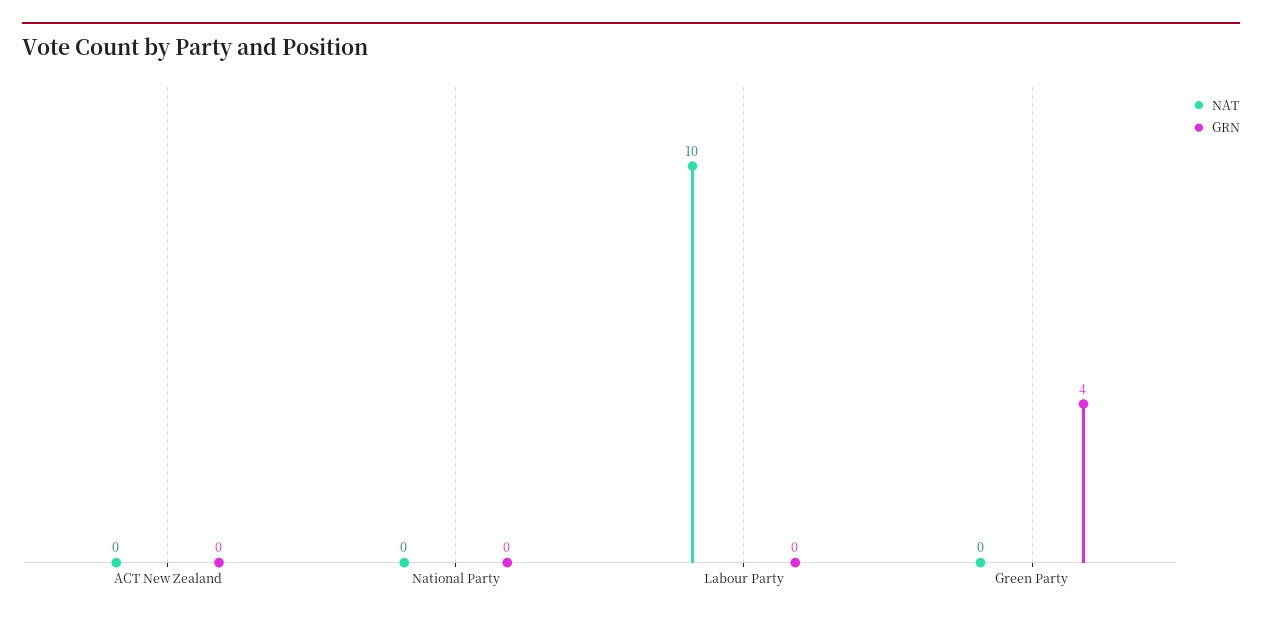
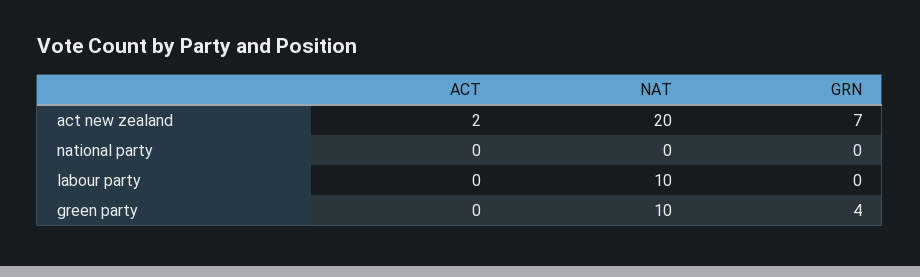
  {
    "NAT": {
-     "ACT New Zealand": 0,
+     "ACT New Zealand": 20,
      "National Party": 0,
      "Labour Party": 10,
-     "Green Party": 0
+     "Green Party": 10
    },
    "GRN": {
-     "ACT New Zealand": 0,
+     "ACT New Zealand": 7,
      "National Party": 0,
      "Labour Party": 0,
      "Green Party": 4
-   }
+   },
+   "ACT": {
+     "ACT New Zealand": 2,
+     "National Party": 0,
+     "Labour Party": 0,
+     "Green Party": 0
+   }
  }

